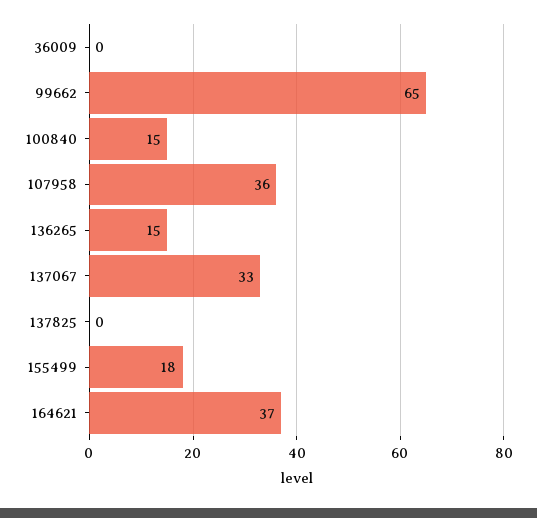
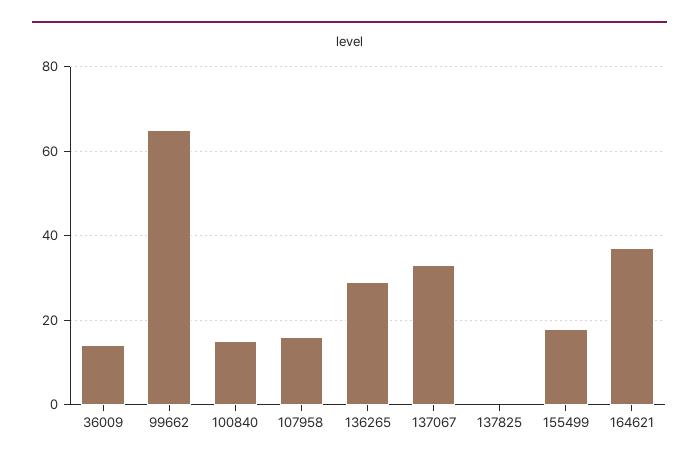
  {
-   "36009": 0,
+   "36009": 15,
    "99662": 65,
    "100840": 15,
-   "107958": 36,
+   "107958": 15,
-   "136265": 15,
+   "136265": 30,
    "137067": 33,
    "137825": 0,
    "155499": 18,
    "164621": 37
  }

